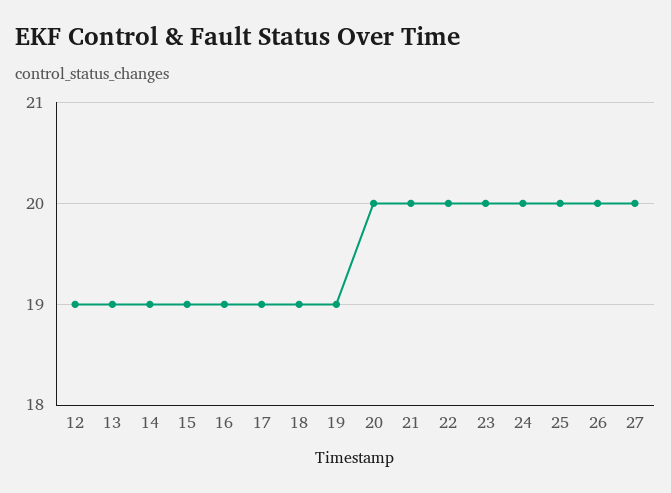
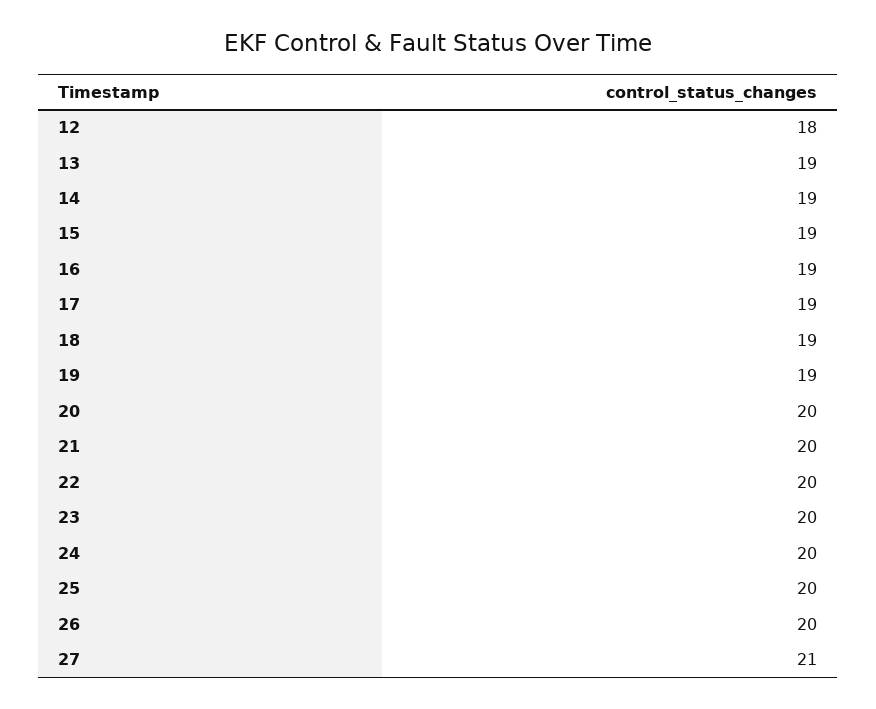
  {
-   "12": 19,
+   "12": 18,
    "13": 19,
    "14": 19,
    "15": 19,
    "16": 19,
    "17": 19,
    "18": 19,
    "19": 19,
    "20": 20,
    "21": 20,
    "22": 20,
    "23": 20,
    "24": 20,
    "25": 20,
    "26": 20,
-   "27": 20
+   "27": 21
  }

